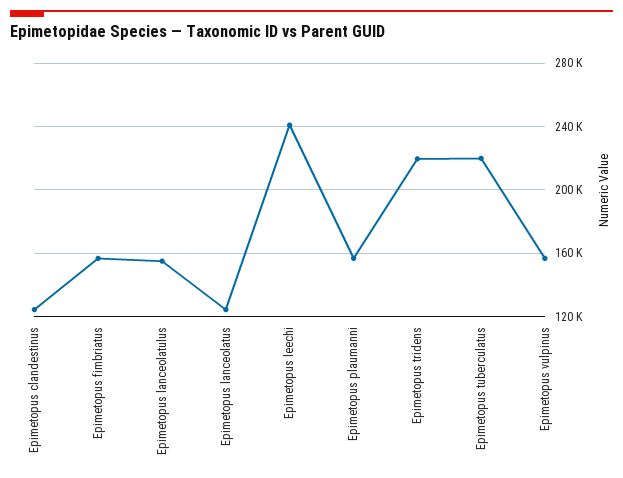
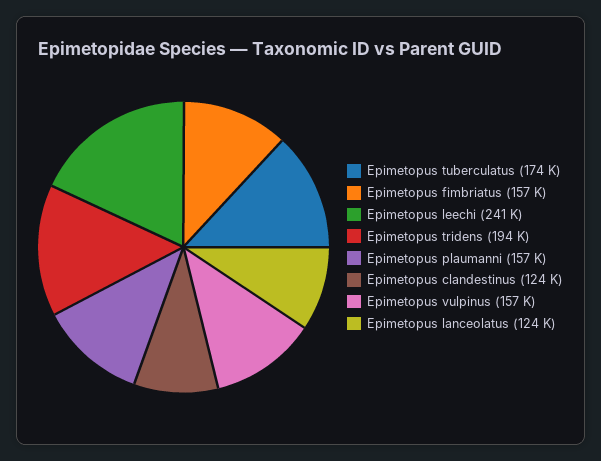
  {
    "Epimetopus clandestinus": 124000,
    "Epimetopus fimbriatus": 157000,
-   "Epimetopus lanceolatulus": 155000,
    "Epimetopus lanceolatus": 124000,
    "Epimetopus leechi": 241000,
    "Epimetopus plaumanni": 157000,
-   "Epimetopus tridens": 220000,
+   "Epimetopus tridens": 194000,
-   "Epimetopus tuberculatus": 220000,
+   "Epimetopus tuberculatus": 174000,
    "Epimetopus vulpinus": 157000
  }

